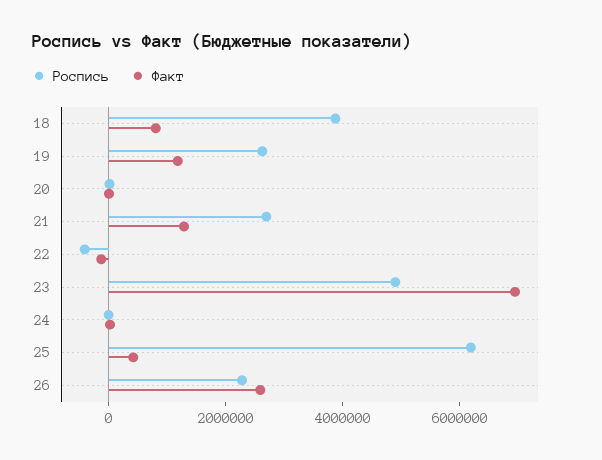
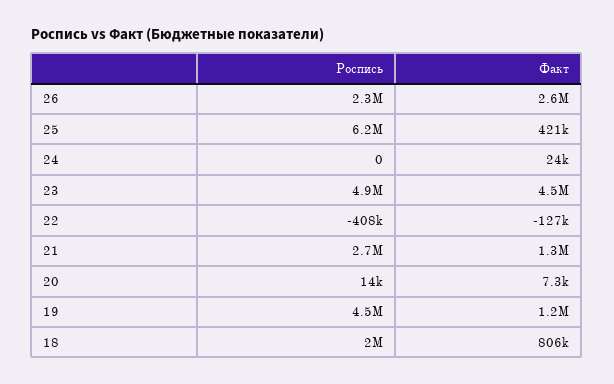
  {
    "Роспись": {
-     "18": 4000000,
+     "18": 2000000,
-     "19": 2500000,
+     "19": 4500000,
      "20": 14000,
      "21": 2700000,
      "22": -408000,
      "23": 4900000,
      "24": 0,
      "25": 6200000,
      "26": 2300000
    },
    "Факт": {
      "18": 806000,
      "19": 1200000,
      "20": 7300,
      "21": 1300000,
      "22": -127000,
-     "23": 7000000,
+     "23": 4500000,
      "24": 24000,
      "25": 421000,
      "26": 2600000
    }
  }

